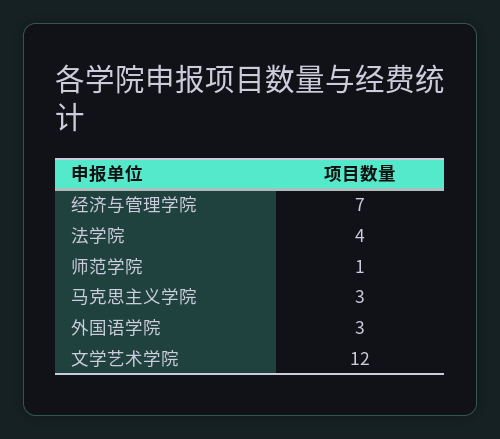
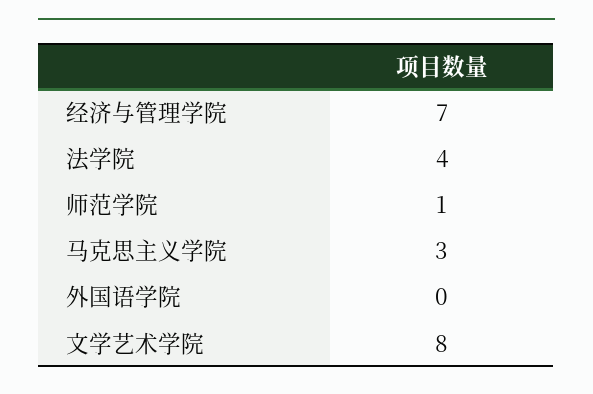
  {
    "经济与管理学院": 7,
    "法学院": 4,
    "师范学院": 1,
    "马克思主义学院": 3,
-   "外国语学院": 3,
+   "外国语学院": 0,
-   "文学艺术学院": 12
+   "文学艺术学院": 8
  }

